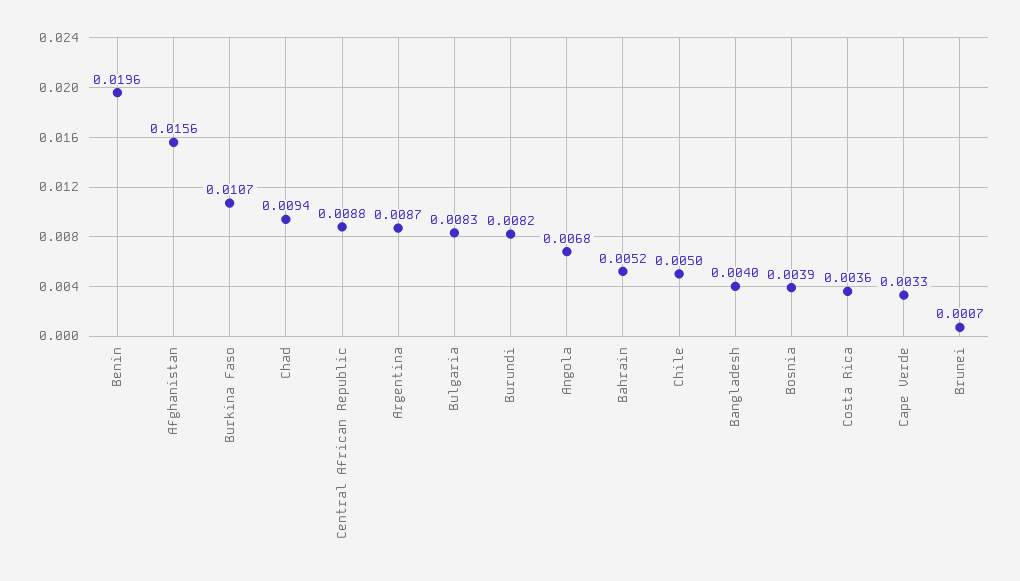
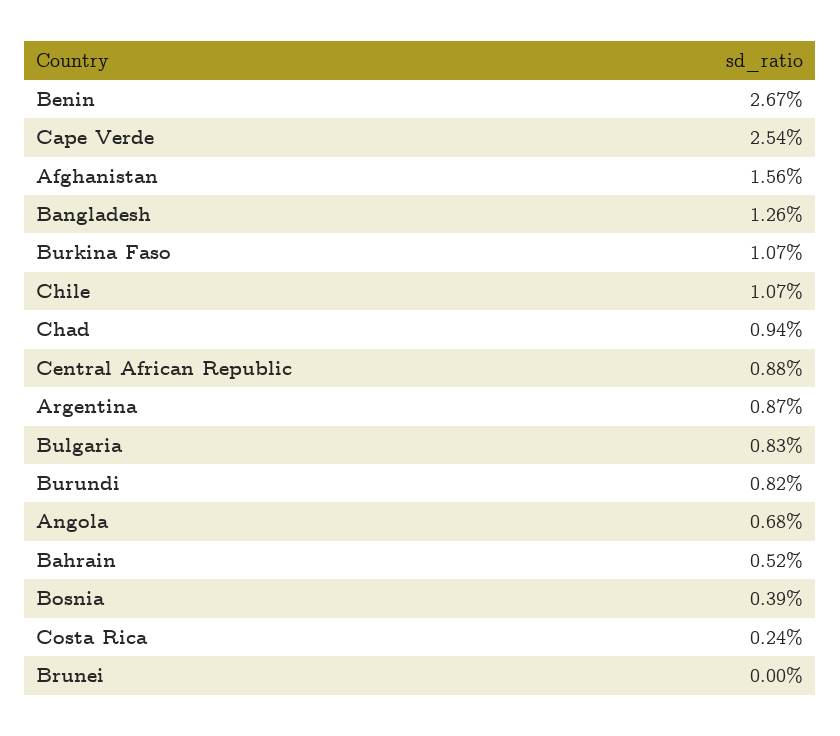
  {
-   "Benin": 0.0196,
+   "Benin": 0.0267,
    "Afghanistan": 0.0156,
    "Burkina Faso": 0.0107,
    "Chad": 0.0094,
    "Central African Republic": 0.0088,
    "Argentina": 0.0087,
    "Bulgaria": 0.0083,
    "Burundi": 0.0082,
    "Angola": 0.0068,
    "Bahrain": 0.0052,
-   "Chile": 0.005,
+   "Chile": 0.0107,
-   "Bangladesh": 0.004,
+   "Bangladesh": 0.0126,
    "Bosnia": 0.0039,
-   "Costa Rica": 0.0036,
+   "Costa Rica": 0.0024,
-   "Cape Verde": 0.0033,
+   "Cape Verde": 0.0254,
-   "Brunei": 0.0007
+   "Brunei": 0
  }

